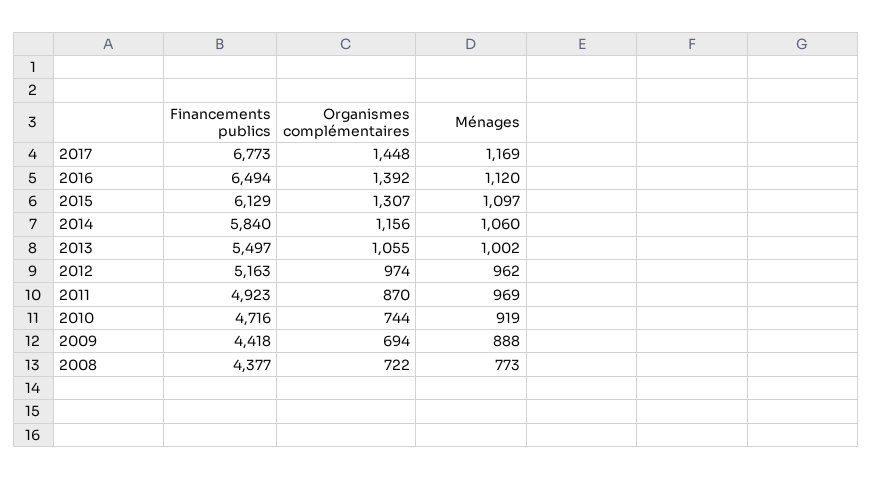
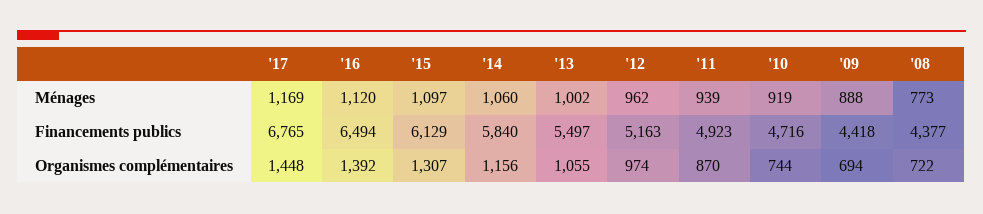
  {
    "Financements publics": {
-     "2017": 6773,
+     "2017": 6765,
      "2016": 6494,
      "2015": 6129,
      "2014": 5840,
      "2013": 5497,
      "2012": 5163,
      "2011": 4923,
      "2010": 4716,
      "2009": 4418,
      "2008": 4377
    },
    "Organismes complémentaires": {
      "2017": 1448,
      "2016": 1392,
      "2015": 1307,
      "2014": 1156,
      "2013": 1055,
      "2012": 974,
      "2011": 870,
      "2010": 744,
      "2009": 694,
      "2008": 722
    },
    "Ménages": {
      "2017": 1169,
      "2016": 1120,
      "2015": 1097,
      "2014": 1060,
      "2013": 1002,
      "2012": 962,
-     "2011": 969,
+     "2011": 939,
      "2010": 919,
      "2009": 888,
      "2008": 773
    }
  }

